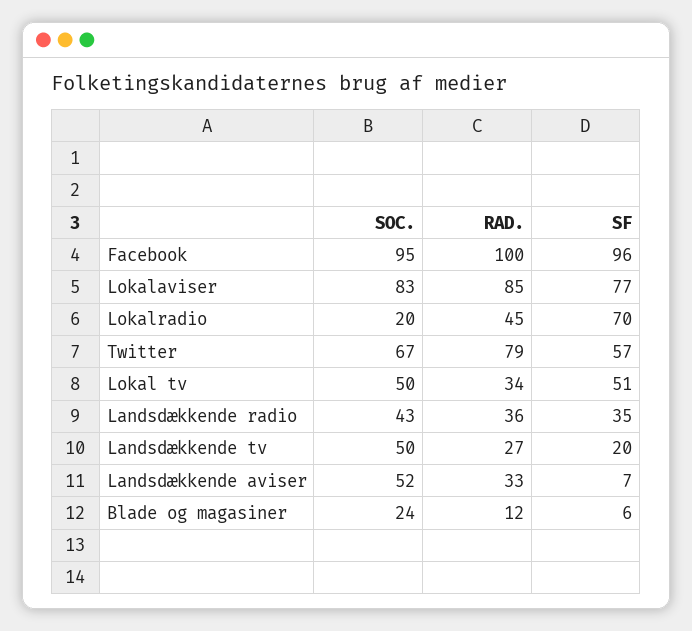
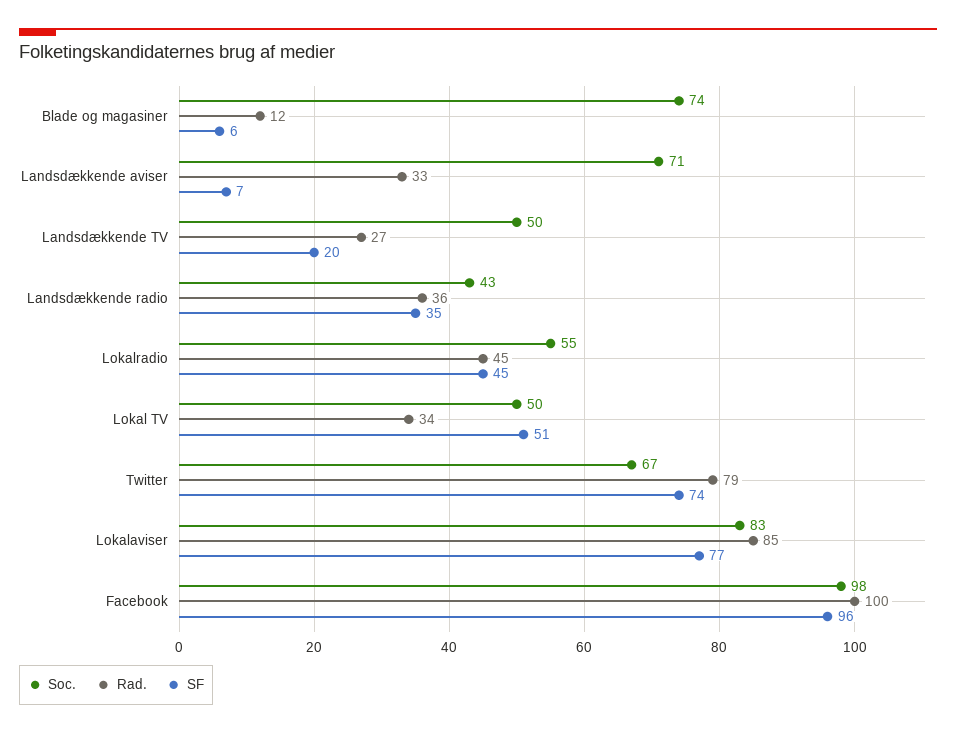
  {
    "SOC.": {
-     "Facebook": 95,
+     "Facebook": 98,
      "Lokalaviser": 83,
-     "Lokalradio": 20,
+     "Lokalradio": 55,
      "Twitter": 67,
      "Lokal tv": 50,
      "Landsdækkende radio": 43,
      "Landsdækkende tv": 50,
-     "Landsdækkende aviser": 52,
+     "Landsdækkende aviser": 71,
-     "Blade og magasiner": 24
+     "Blade og magasiner": 74
    },
    "RAD.": {
      "Facebook": 100,
      "Lokalaviser": 85,
      "Lokalradio": 45,
      "Twitter": 79,
      "Lokal tv": 34,
      "Landsdækkende radio": 36,
      "Landsdækkende tv": 27,
      "Landsdækkende aviser": 33,
      "Blade og magasiner": 12
    },
    "SF": {
      "Facebook": 96,
      "Lokalaviser": 77,
-     "Lokalradio": 70,
+     "Lokalradio": 45,
-     "Twitter": 57,
+     "Twitter": 74,
      "Lokal tv": 51,
      "Landsdækkende radio": 35,
      "Landsdækkende tv": 20,
      "Landsdækkende aviser": 7,
      "Blade og magasiner": 6
    }
  }

